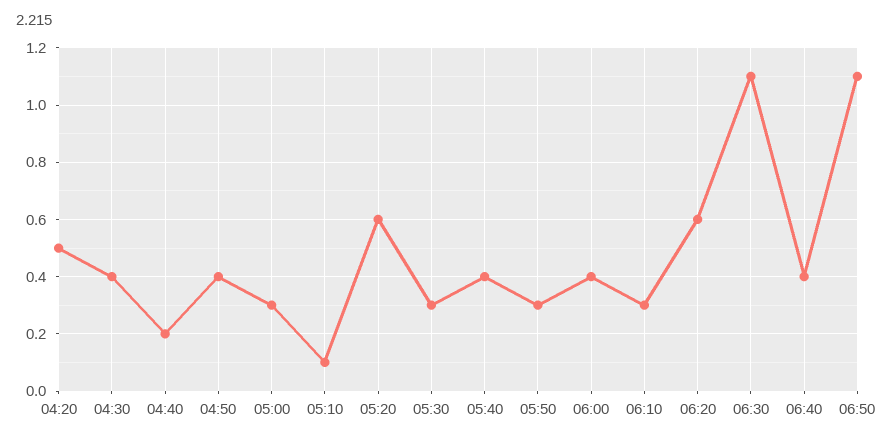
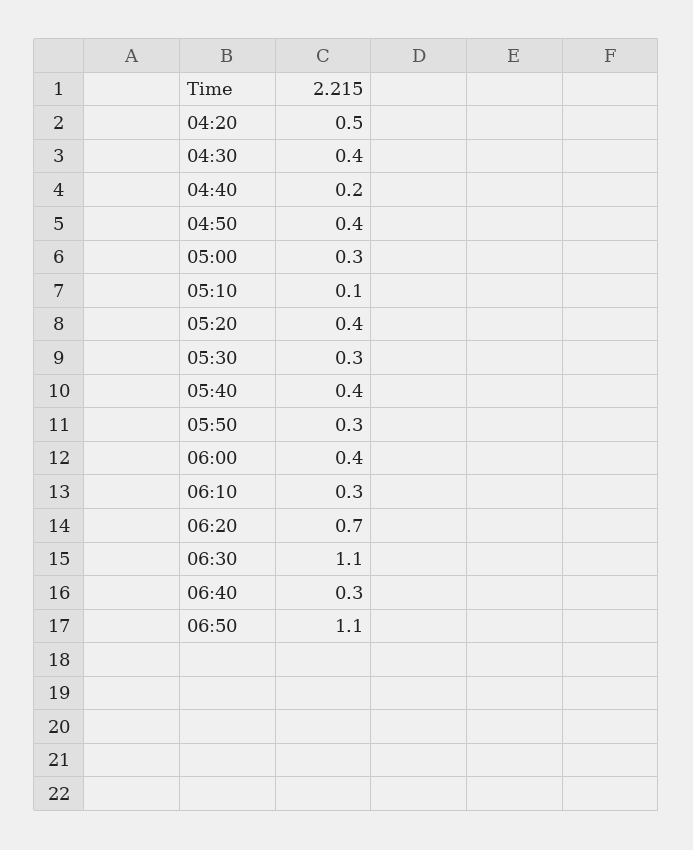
  {
    "04:20": 0.5,
    "04:30": 0.4,
    "04:40": 0.2,
    "04:50": 0.4,
    "05:00": 0.3,
    "05:10": 0.1,
-   "05:20": 0.6,
+   "05:20": 0.4,
    "05:30": 0.3,
    "05:40": 0.4,
    "05:50": 0.3,
    "06:00": 0.4,
    "06:10": 0.3,
-   "06:20": 0.6,
+   "06:20": 0.7,
    "06:30": 1.1,
-   "06:40": 0.4,
+   "06:40": 0.3,
    "06:50": 1.1
  }

